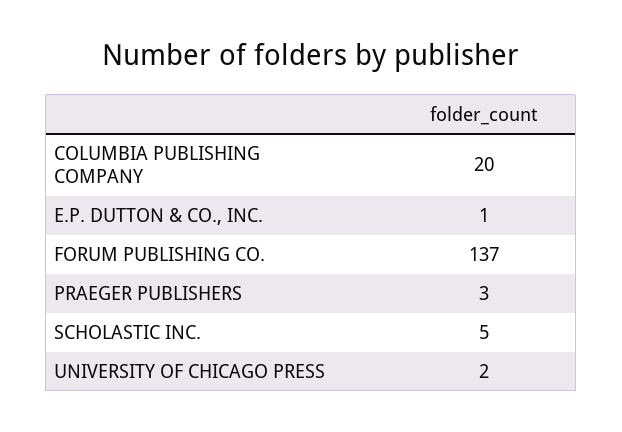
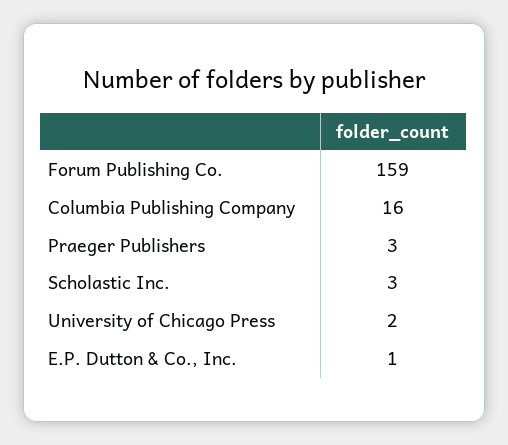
  {
-   "COLUMBIA PUBLISHING COMPANY": 20,
+   "COLUMBIA PUBLISHING COMPANY": 16,
    "E.P. DUTTON & CO., INC.": 1,
-   "FORUM PUBLISHING CO.": 137,
+   "FORUM PUBLISHING CO.": 159,
    "PRAEGER PUBLISHERS": 3,
-   "SCHOLASTIC INC.": 5,
+   "SCHOLASTIC INC.": 3,
    "UNIVERSITY OF CHICAGO PRESS": 2
  }

